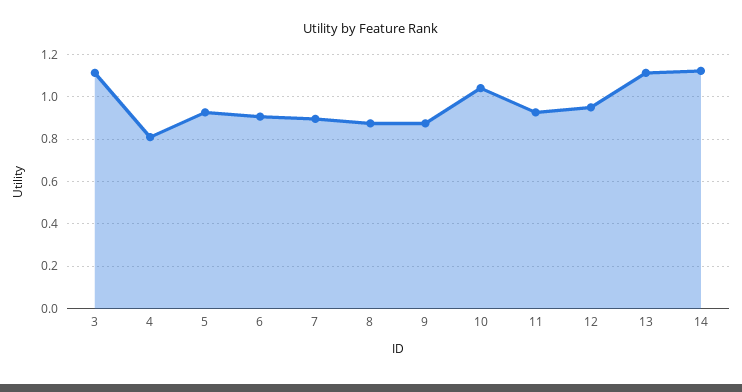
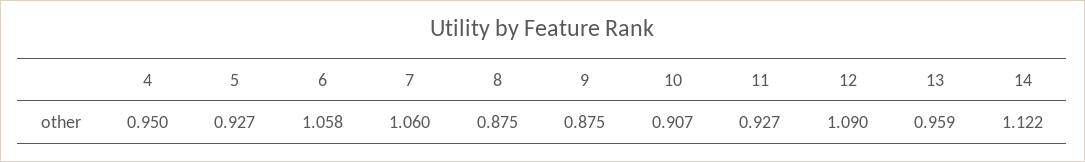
  {
-   "3": 1.1,
-   "4": 0.8,
+   "4": 0.95,
    "5": 0.927,
-   "6": 0.9,
+   "6": 1.058,
-   "7": 0.9,
+   "7": 1.06,
    "8": 0.875,
    "9": 0.875,
-   "10": 1.05,
+   "10": 0.907,
    "11": 0.927,
-   "12": 0.95,
+   "12": 1.09,
-   "13": 1.1,
+   "13": 0.959,
    "14": 1.122
  }

